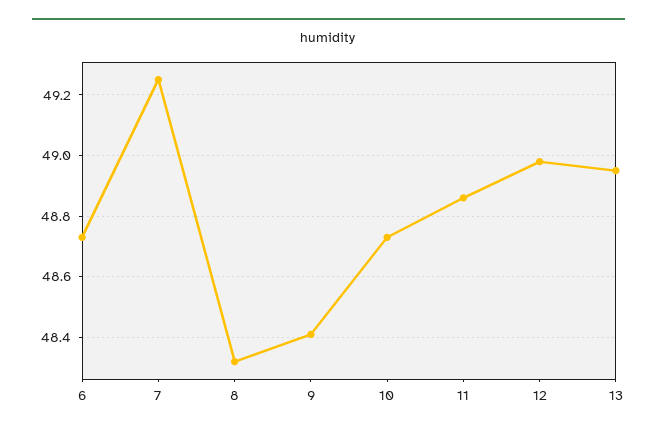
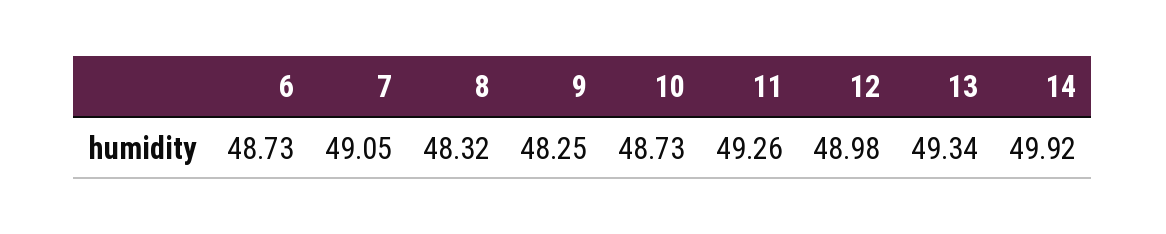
  {
    "6": 48.73,
-   "7": 49.25,
+   "7": 49.05,
    "8": 48.32,
-   "9": 48.4,
+   "9": 48.25,
    "10": 48.73,
-   "11": 48.85,
+   "11": 49.26,
    "12": 48.98,
-   "13": 48.95
+   "13": 49.34,
+   "14": 49.92
  }

